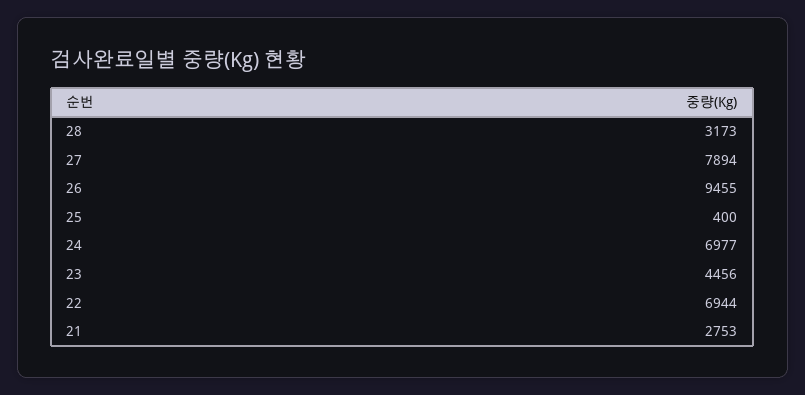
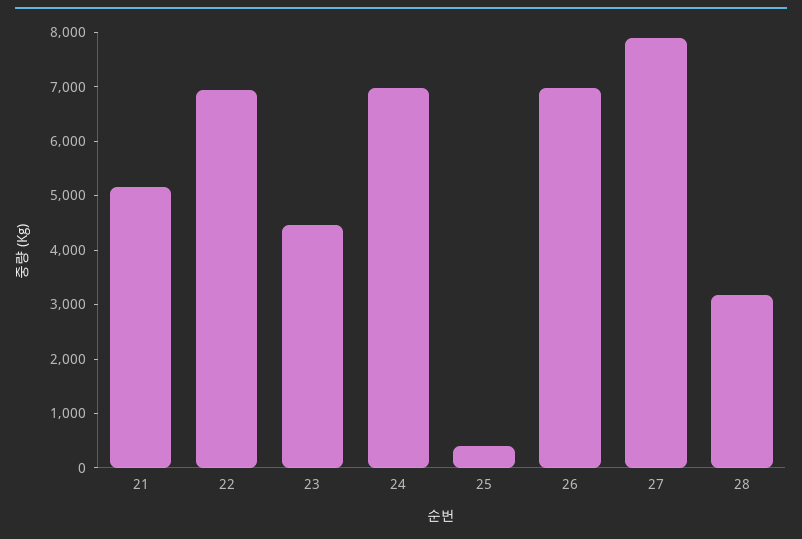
  {
    "28": 3173,
    "27": 7894,
-   "26": 9455,
+   "26": 7000,
    "25": 400,
    "24": 6977,
    "23": 4456,
    "22": 6944,
-   "21": 2753
+   "21": 5200
  }

